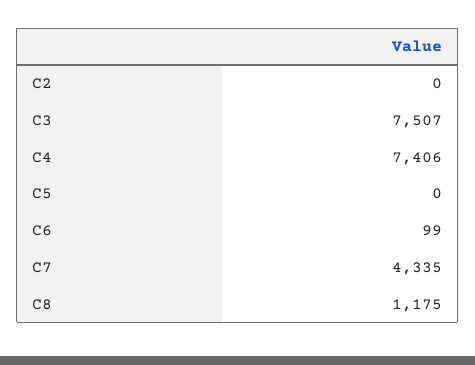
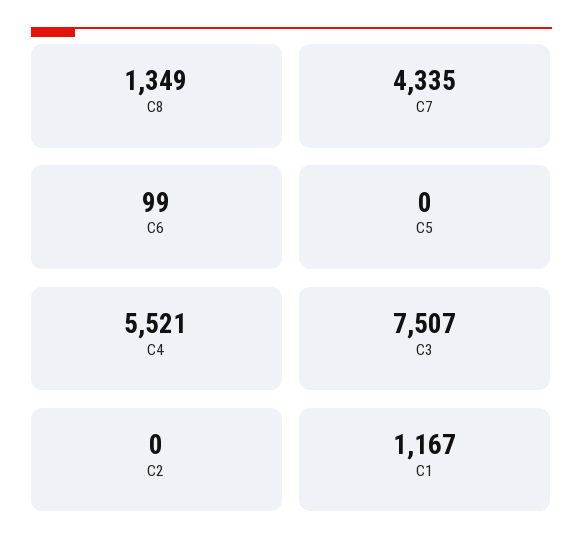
  {
    "C2": 0,
    "C3": 7507,
-   "C4": 7406,
+   "C4": 5521,
    "C5": 0,
    "C6": 99,
    "C7": 4335,
-   "C8": 1175
+   "C8": 1349,
+   "C1": 1167
  }

